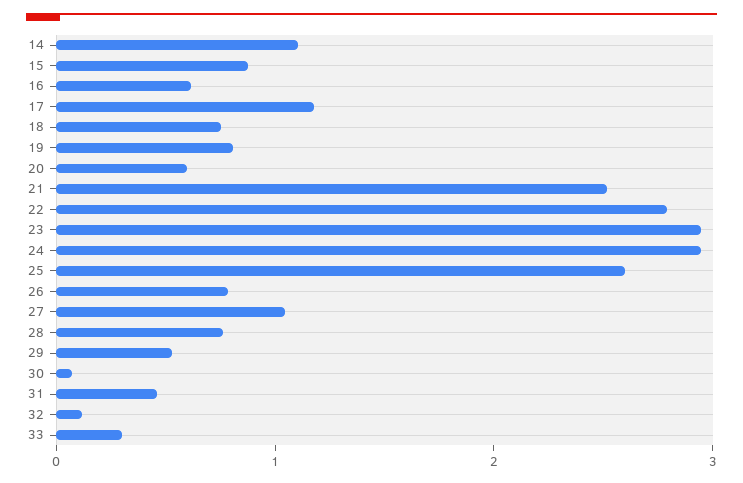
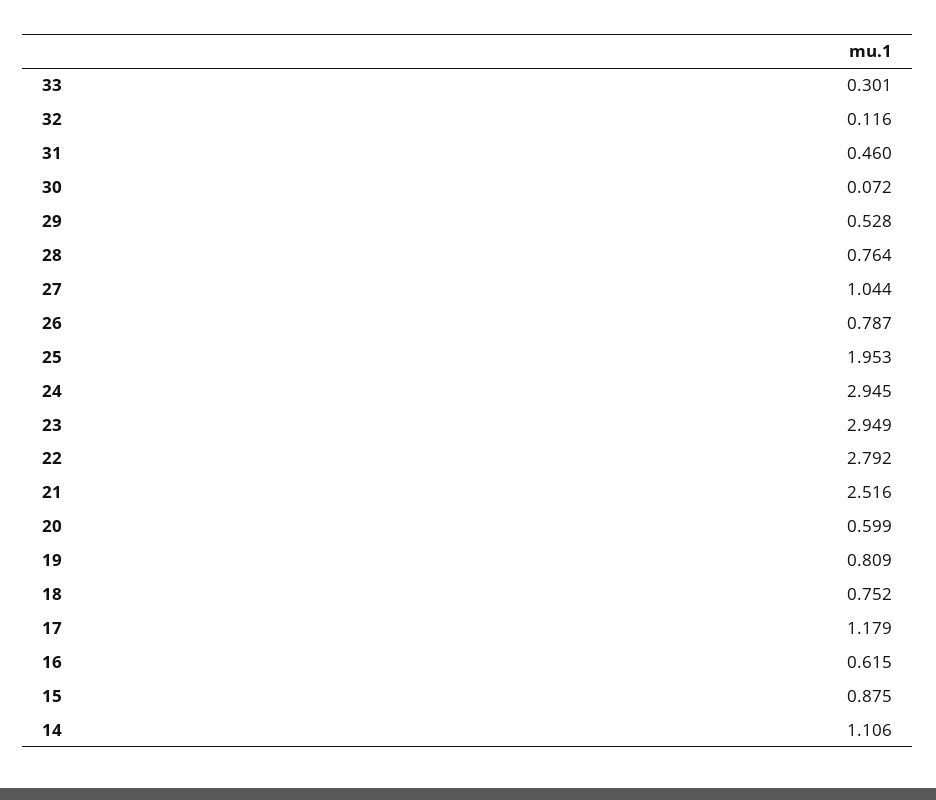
  {
    "14": 1.106,
    "15": 0.875,
    "16": 0.615,
    "17": 1.179,
    "18": 0.752,
    "19": 0.809,
    "20": 0.599,
    "21": 2.516,
    "22": 2.792,
    "23": 2.949,
    "24": 2.945,
-   "25": 2.6,
+   "25": 1.953,
    "26": 0.787,
    "27": 1.044,
    "28": 0.764,
    "29": 0.528,
    "30": 0.072,
    "31": 0.46,
    "32": 0.116,
    "33": 0.301
  }

